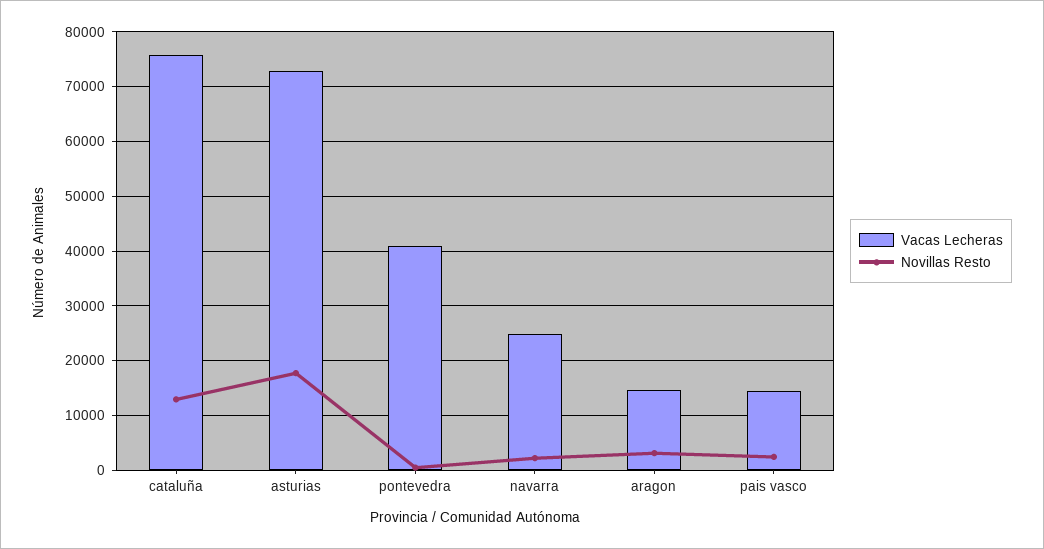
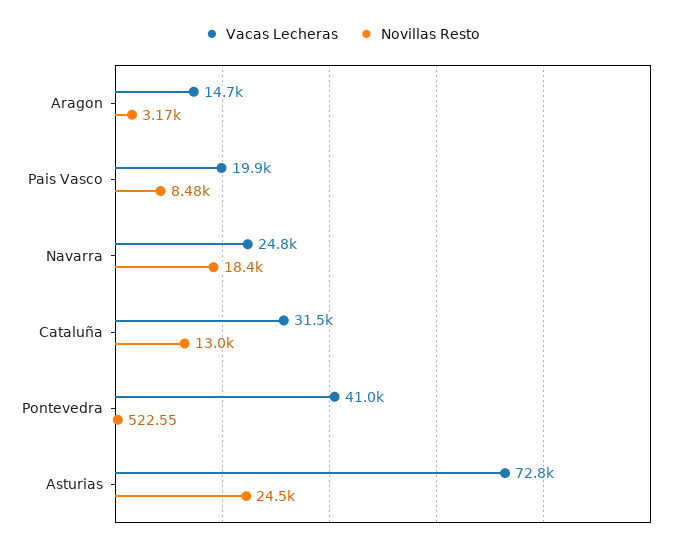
  {
    "Vacas Lecheras": {
-     "cataluña": 76000,
+     "cataluña": 31500,
      "asturias": 72800,
      "pontevedra": 41000,
      "navarra": 24800,
      "aragon": 14700,
-     "pais vasco": 14000
+     "pais vasco": 19900
    },
    "Novillas Resto": {
      "cataluña": 13000,
-     "asturias": 18000,
+     "asturias": 24500,
      "pontevedra": 522.55,
-     "navarra": 2000,
+     "navarra": 18400,
      "aragon": 3170,
-     "pais vasco": 2000
+     "pais vasco": 8480
    }
  }

